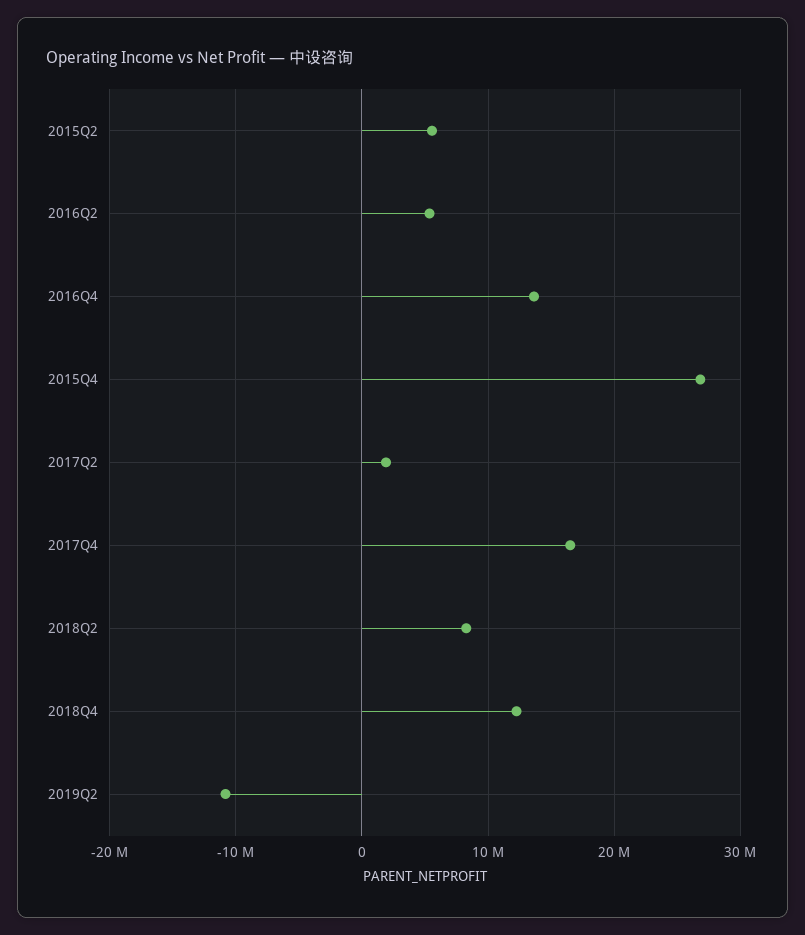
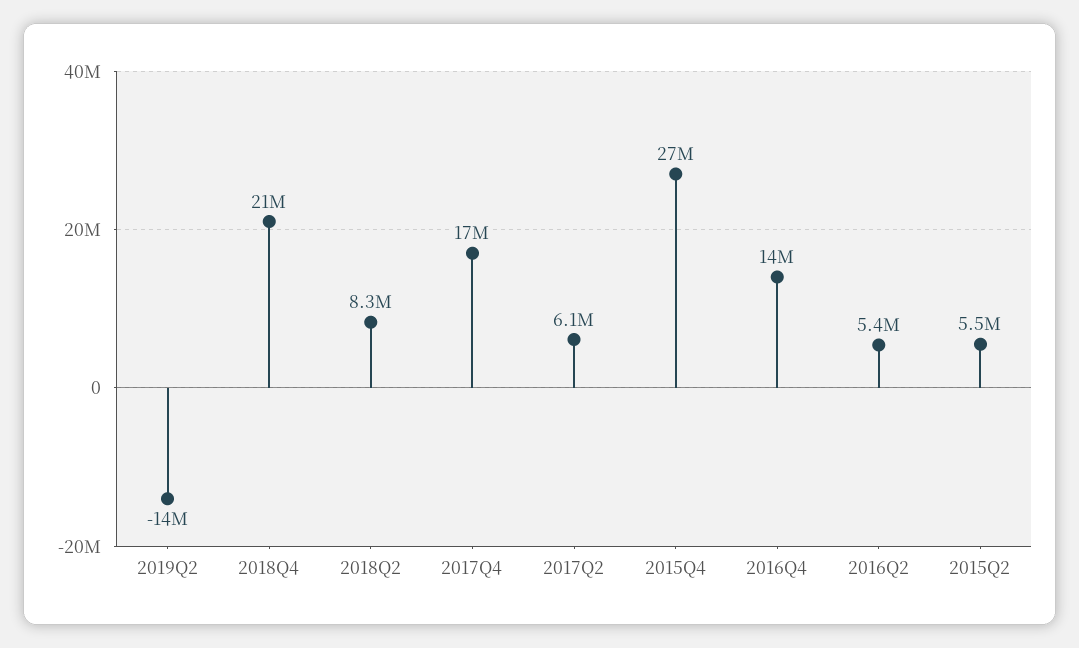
  {
    "2015Q2": 5500000,
    "2016Q2": 5400000,
    "2016Q4": 14000000,
    "2015Q4": 27000000,
-   "2017Q2": 2000000,
+   "2017Q2": 6100000,
    "2017Q4": 17000000,
    "2018Q2": 8300000,
-   "2018Q4": 12000000,
+   "2018Q4": 21000000,
-   "2019Q2": -11000000
+   "2019Q2": -14000000
  }

